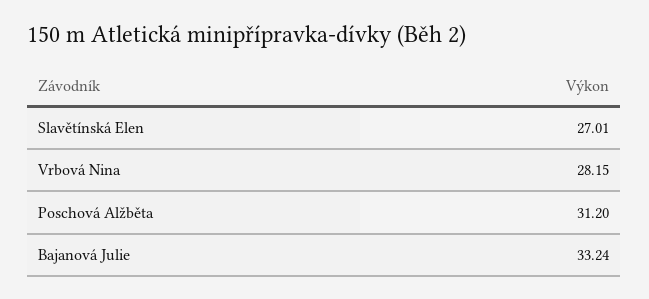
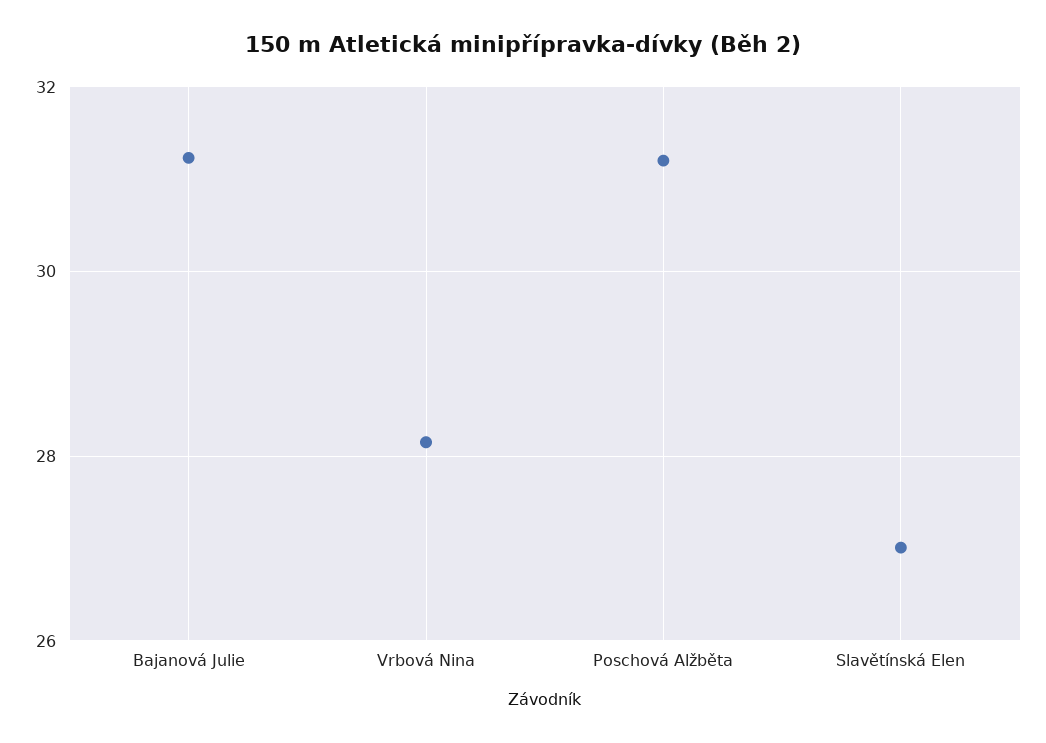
  {
    "Slavětínská Elen": 27.01,
    "Vrbová Nina": 28.15,
    "Poschová Alžběta": 31.2,
-   "Bajanová Julie": 33.24
+   "Bajanová Julie": 31.2
  }

